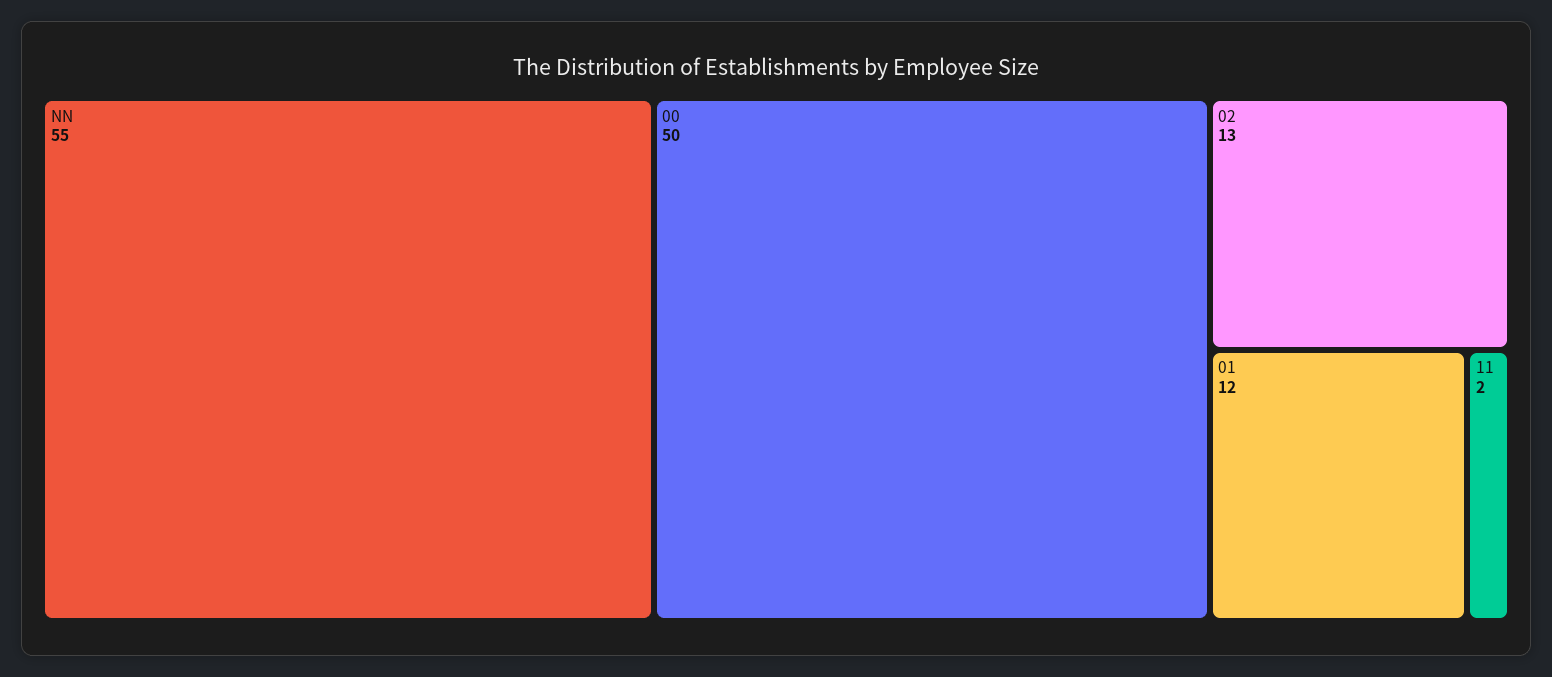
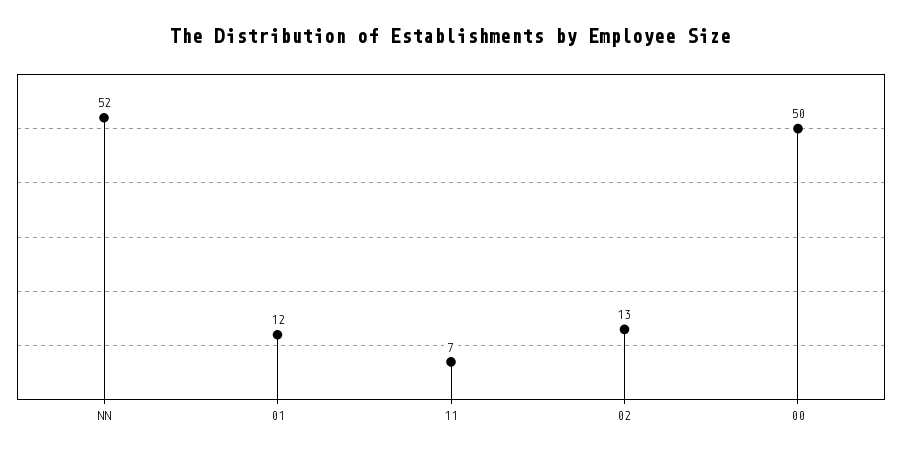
  {
-   "NN": 55,
+   "NN": 52,
    "00": 50,
    "02": 13,
    "01": 12,
-   "11": 2
+   "11": 7
  }

